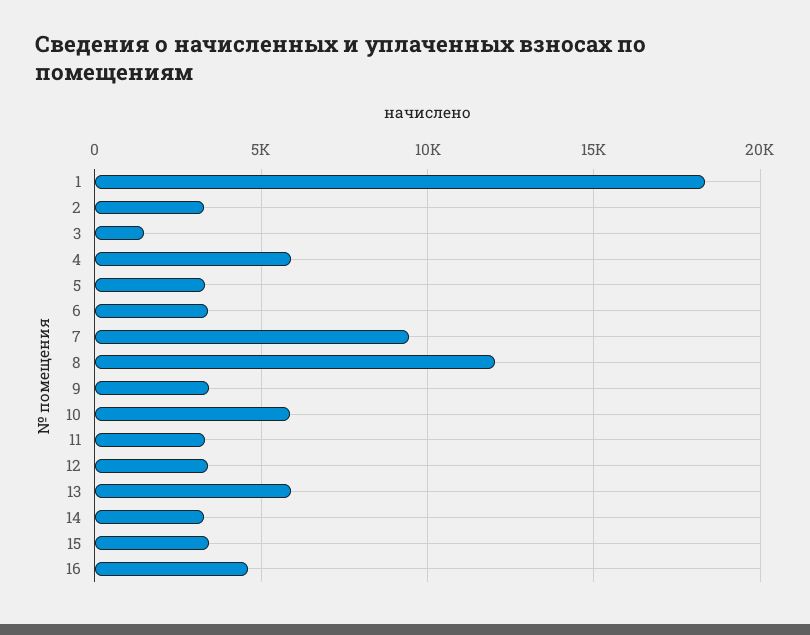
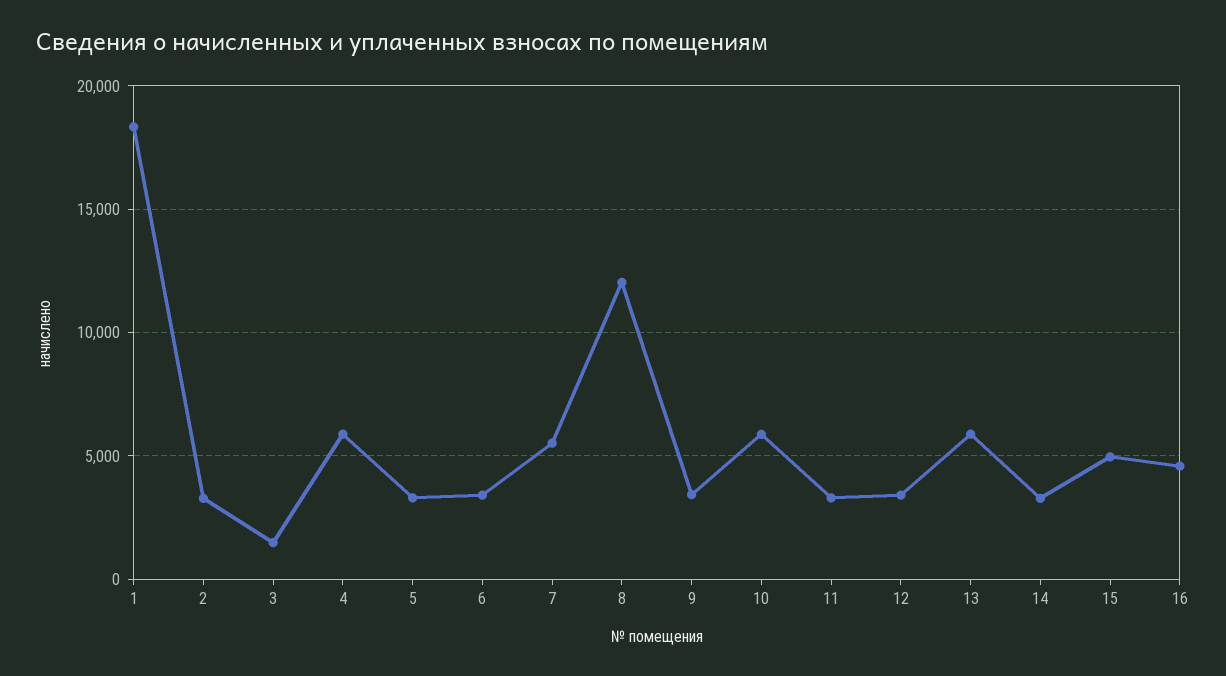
  {
    "1": 18500,
    "2": 3500,
    "3": 1500,
    "4": 6000,
    "5": 3500,
    "6": 3500,
-   "7": 9500,
+   "7": 5500,
    "8": 12000,
    "9": 3500,
    "10": 6000,
    "11": 3500,
    "12": 3500,
    "13": 6000,
    "14": 3500,
-   "15": 3500,
+   "15": 5000,
    "16": 4500
  }

